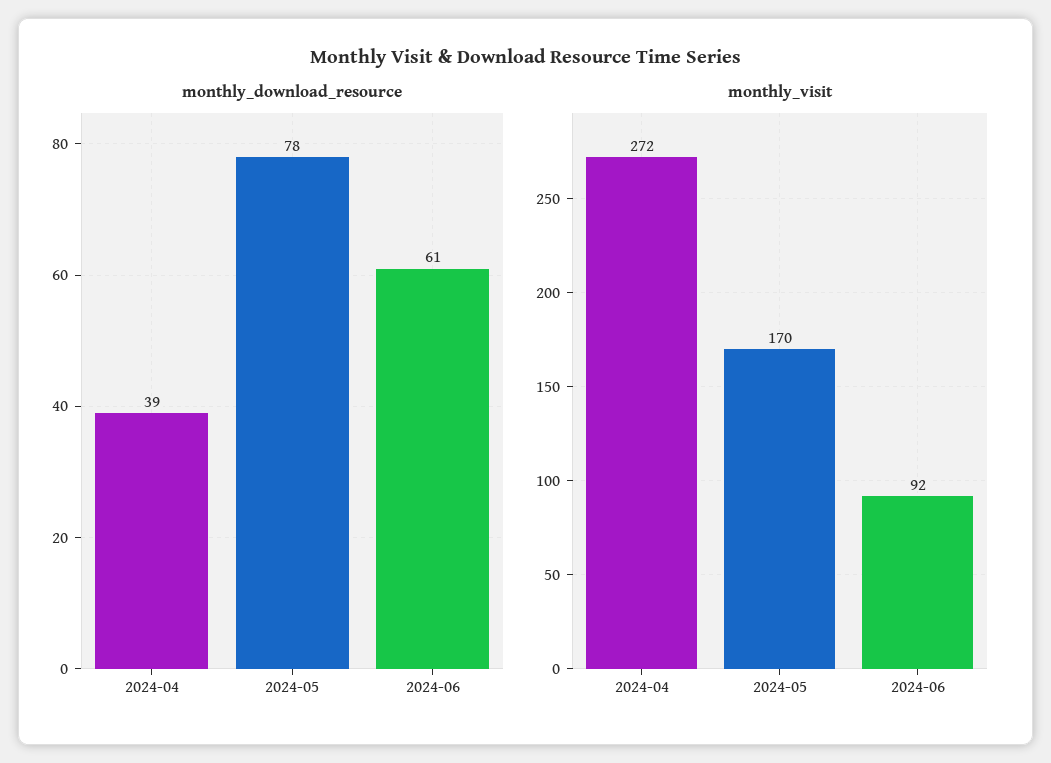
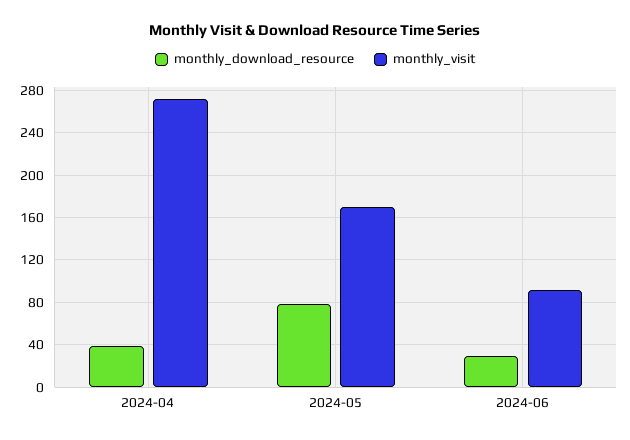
  {
    "monthly_download_resource": {
      "2024-04": 39,
      "2024-05": 78,
-     "2024-06": 61
+     "2024-06": 30
    },
    "monthly_visit": {
      "2024-04": 272,
      "2024-05": 170,
      "2024-06": 92
    }
  }

